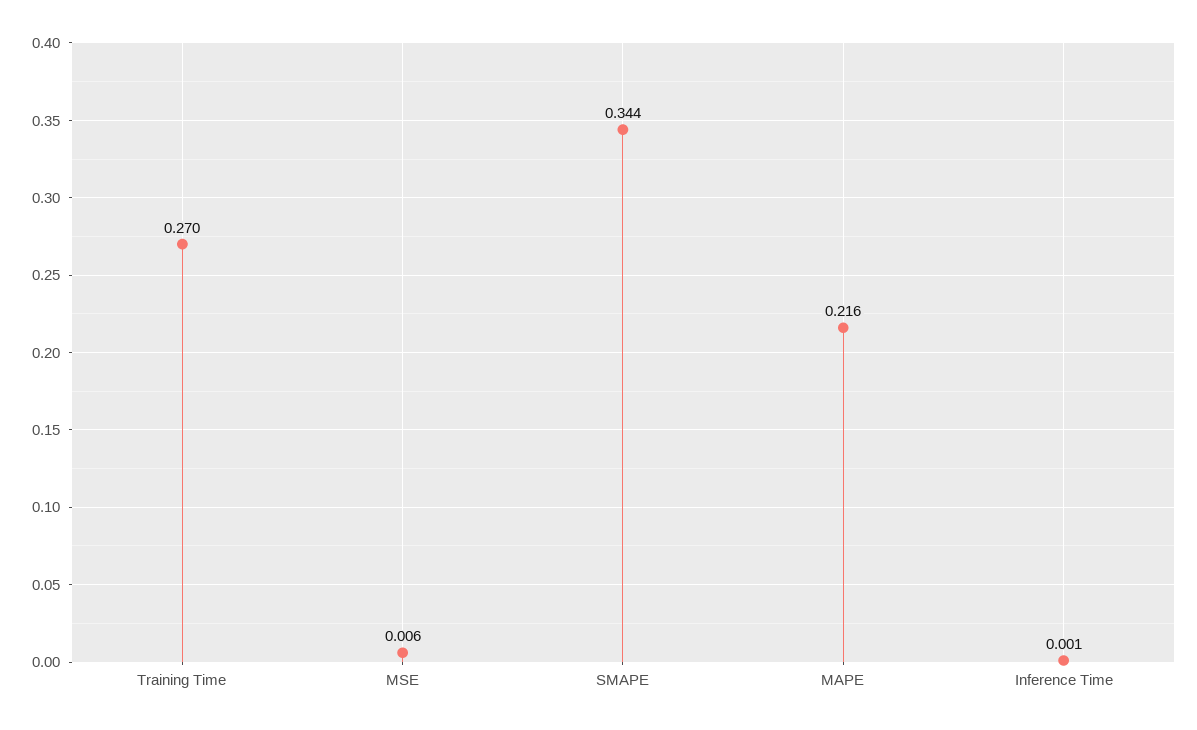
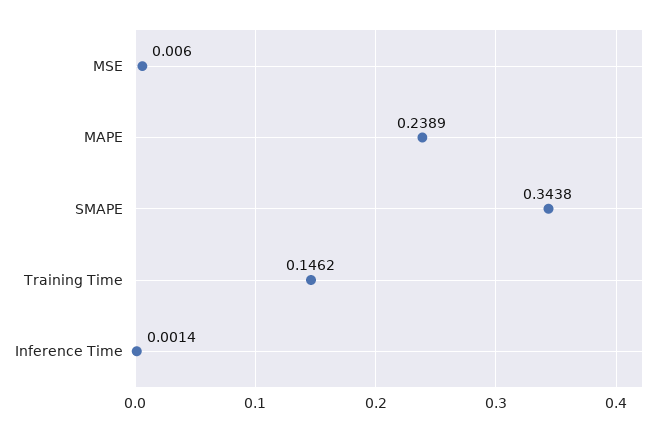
  {
-   "Training Time": 0.27,
+   "Training Time": 0.1462,
    "MSE": 0.006,
    "SMAPE": 0.3438,
-   "MAPE": 0.216,
+   "MAPE": 0.2389,
    "Inference Time": 0.0014
  }

